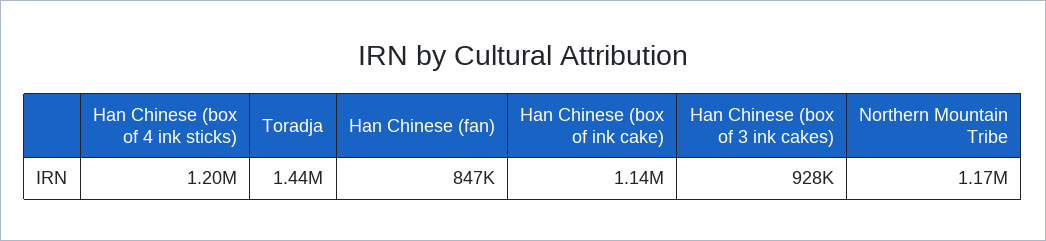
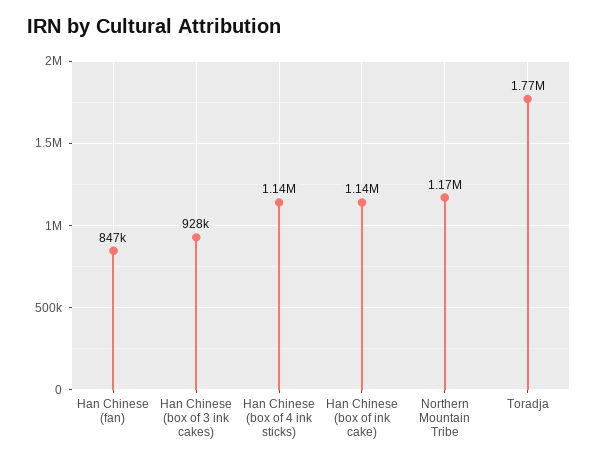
  {
-   "Han Chinese (box of 4 ink sticks)": 1200000,
+   "Han Chinese (box of 4 ink sticks)": 1140000,
-   "Toradja": 1440000,
+   "Toradja": 1770000,
    "Han Chinese (fan)": 847000,
    "Han Chinese (box of ink cake)": 1140000,
    "Han Chinese (box of 3 ink cakes)": 928000,
    "Northern Mountain Tribe": 1170000
  }

